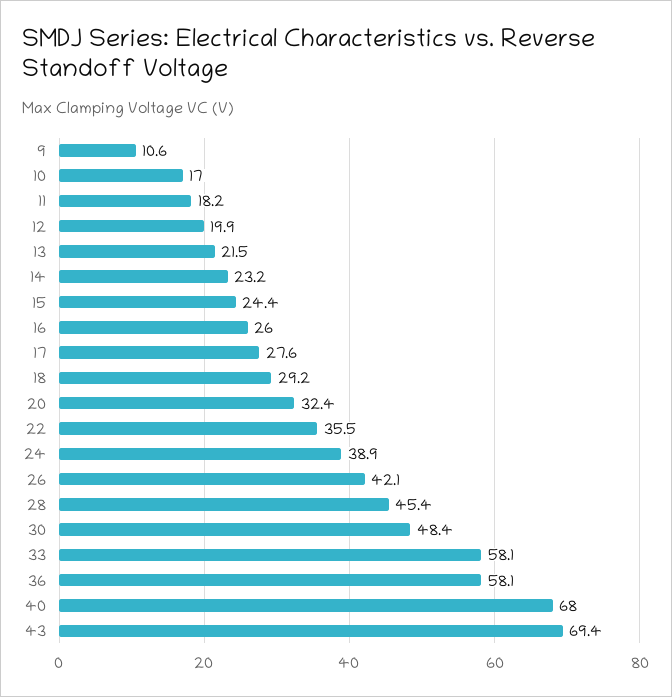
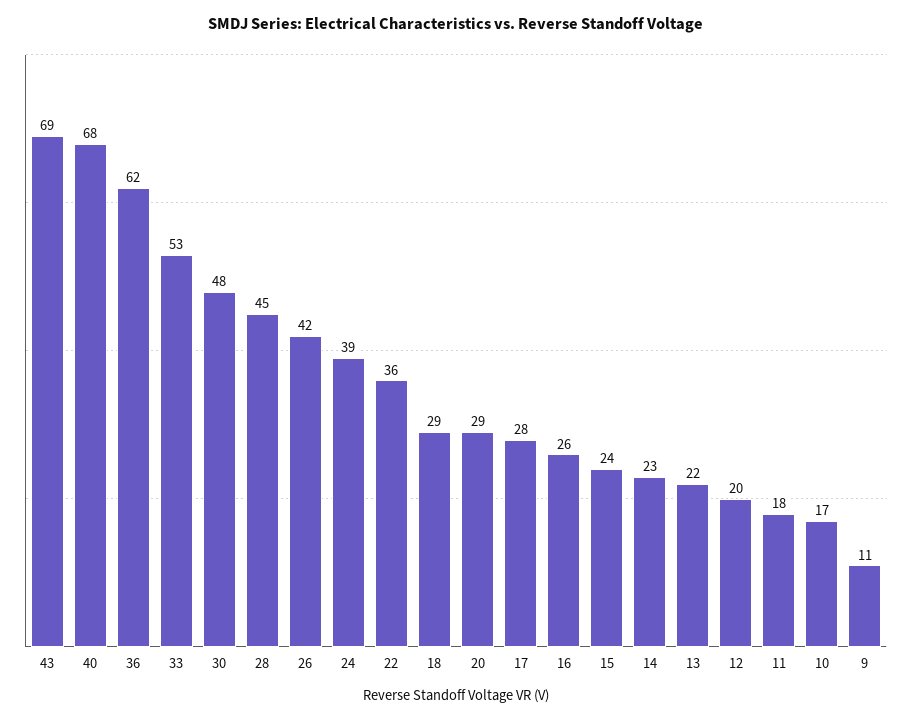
  {
    "9": 10.6,
    "10": 17,
    "11": 18.2,
    "12": 19.9,
    "13": 21.5,
    "14": 23.2,
    "15": 24.4,
    "16": 26,
    "17": 27.6,
    "18": 29.2,
-   "20": 32.4,
+   "20": 29,
    "22": 35.5,
    "24": 38.9,
    "26": 42.1,
    "28": 45.4,
    "30": 48.4,
-   "33": 58.1,
+   "33": 53,
-   "36": 58.1,
+   "36": 62,
    "40": 68,
    "43": 69.4
  }

